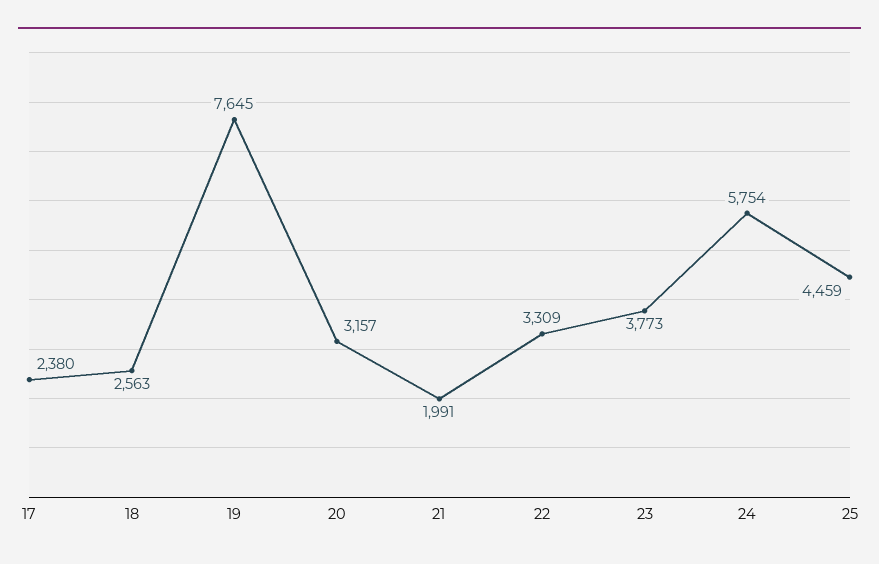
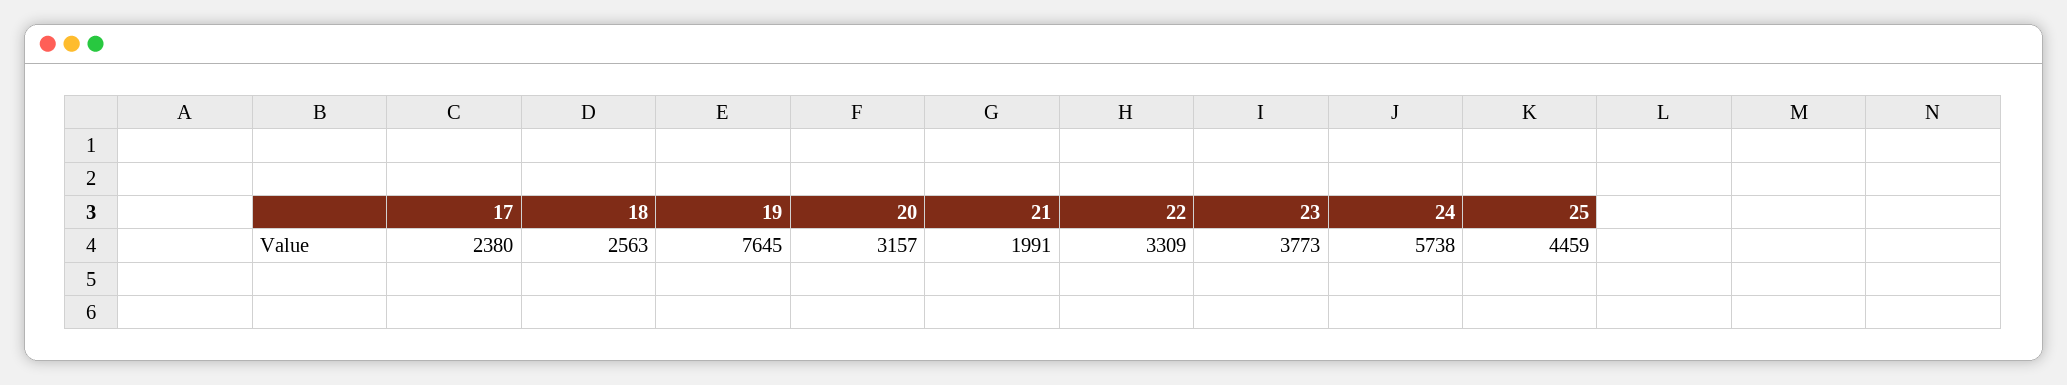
  {
    "17": 2380,
    "18": 2563,
    "19": 7645,
    "20": 3157,
    "21": 1991,
    "22": 3309,
    "23": 3773,
-   "24": 5754,
+   "24": 5738,
    "25": 4459
  }

